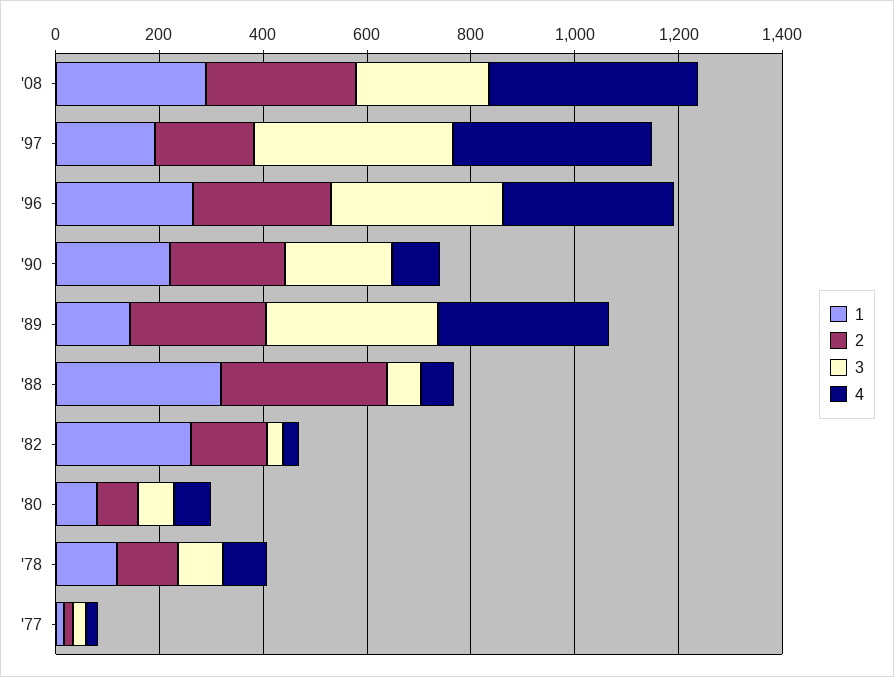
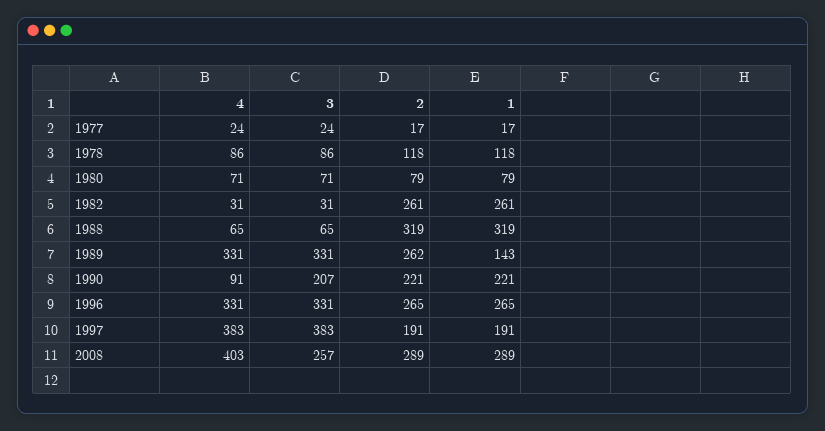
  {
    "1": {
      "'08": 289,
      "'97": 191,
      "'96": 265,
      "'90": 221,
      "'89": 143,
      "'88": 319,
      "'82": 261,
      "'80": 79,
      "'78": 118,
      "'77": 17
    },
    "2": {
      "'08": 289,
      "'97": 191,
      "'96": 265,
      "'90": 221,
      "'89": 262,
      "'88": 319,
-     "'82": 150,
+     "'82": 261,
      "'80": 79,
      "'78": 118,
      "'77": 17
    },
    "3": {
      "'08": 257,
      "'97": 383,
      "'96": 331,
      "'90": 207,
      "'89": 331,
      "'88": 65,
      "'82": 31,
      "'80": 71,
      "'78": 86,
      "'77": 24
    },
    "4": {
      "'08": 403,
      "'97": 383,
      "'96": 331,
      "'90": 91,
      "'89": 331,
      "'88": 65,
      "'82": 31,
      "'80": 71,
      "'78": 86,
      "'77": 24
    }
  }

